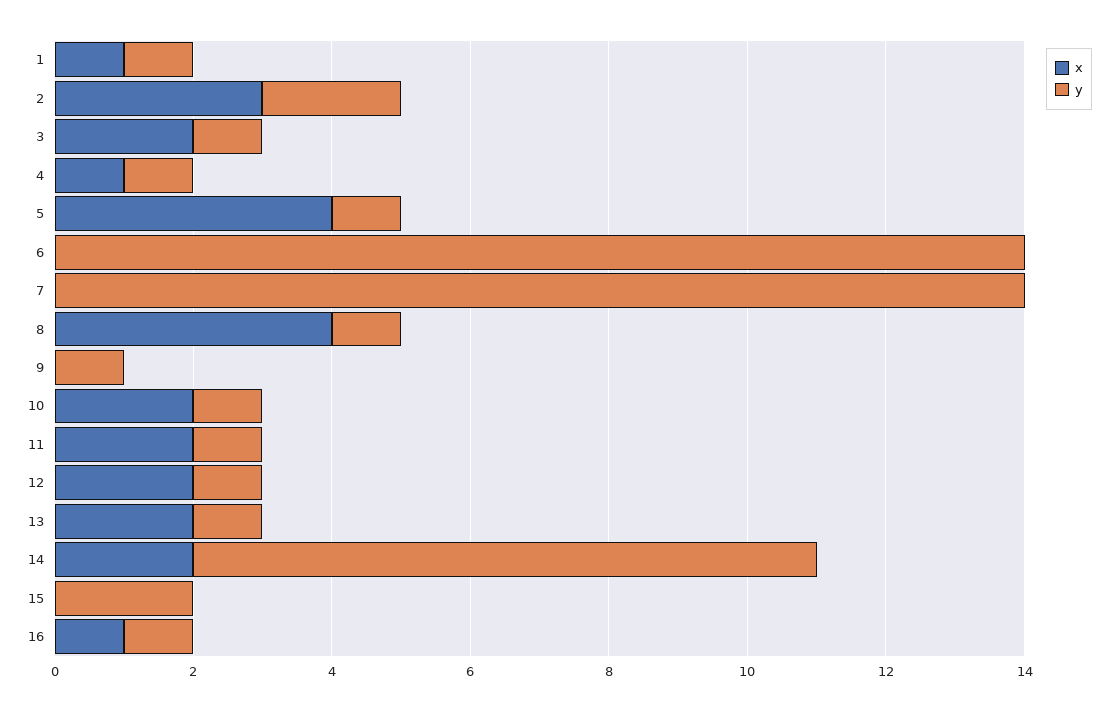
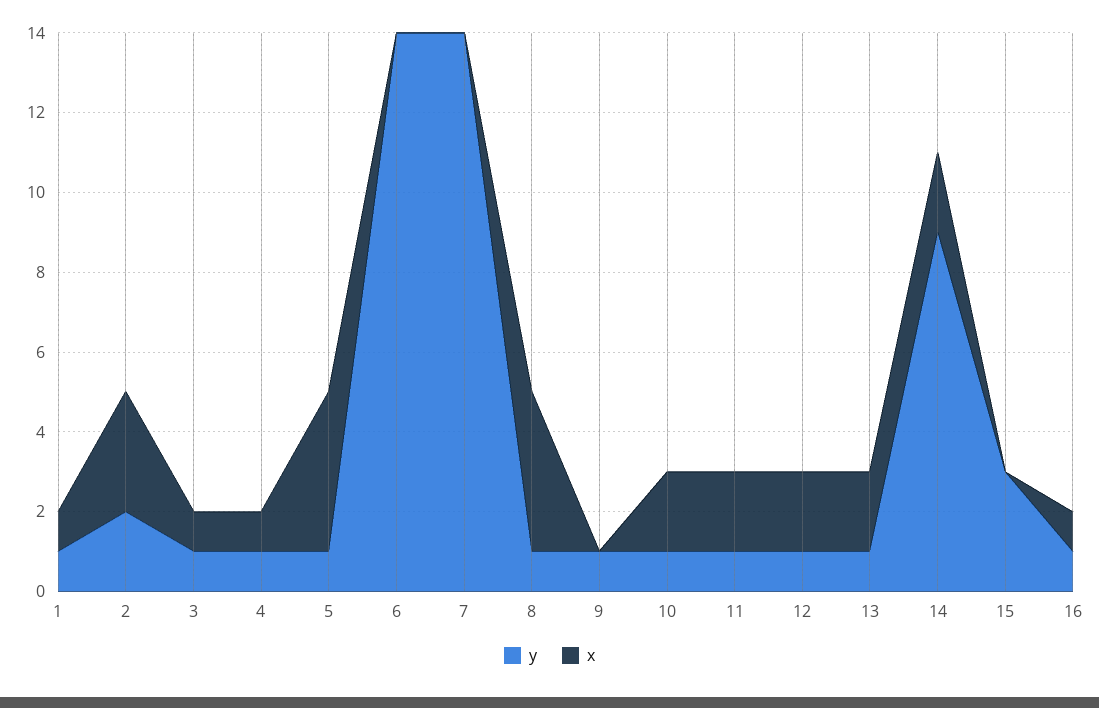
  {
    "x": {
      "1": 1,
      "2": 3,
-     "3": 2,
+     "3": 1,
      "4": 1,
      "5": 4,
      "6": 0,
      "7": 0,
      "8": 4,
      "9": 0,
      "10": 2,
      "11": 2,
      "12": 2,
      "13": 2,
      "14": 2,
      "15": 0,
      "16": 1
    },
    "y": {
      "1": 1,
      "2": 2,
      "3": 1,
      "4": 1,
      "5": 1,
      "6": 14,
      "7": 14,
      "8": 1,
      "9": 1,
      "10": 1,
      "11": 1,
      "12": 1,
      "13": 1,
      "14": 9,
-     "15": 2,
+     "15": 3,
      "16": 1
    }
  }

